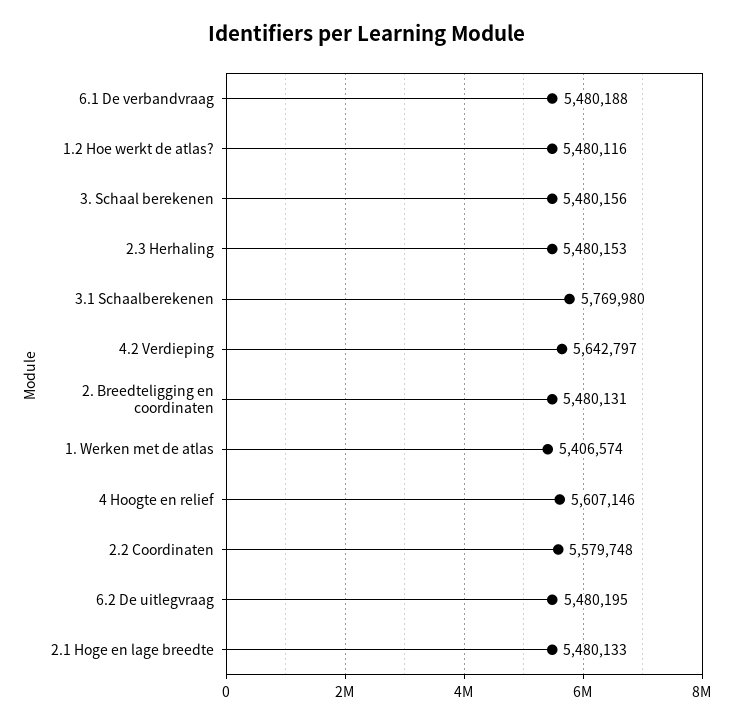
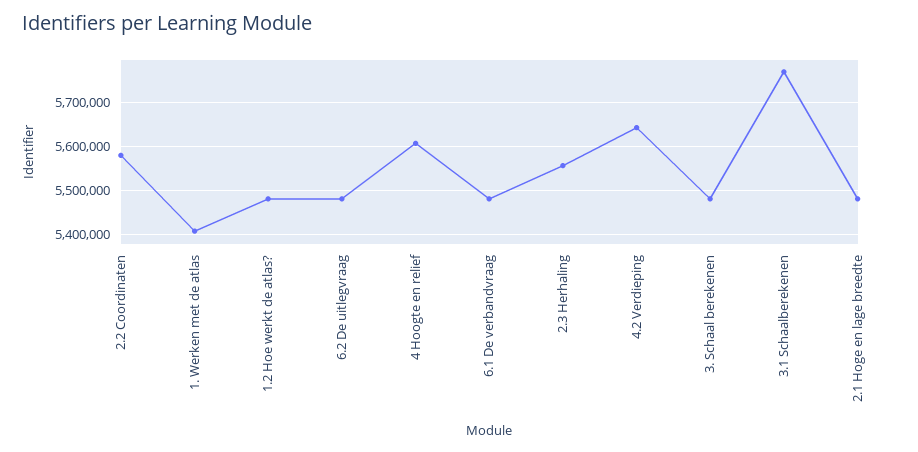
  {
    "6.1 De verbandvraag": 5480188,
    "1.2 Hoe werkt de atlas?": 5480116,
    "3. Schaal berekenen": 5480156,
-   "2.3 Herhaling": 5480153,
+   "2.3 Herhaling": 5560000,
    "3.1 Schaalberekenen": 5769980,
    "4.2 Verdieping": 5642797,
-   "2. Breedteligging en coordinaten": 5480131,
    "1. Werken met de atlas": 5406574,
    "4 Hoogte en relief": 5607146,
    "2.2 Coordinaten": 5579748,
    "6.2 De uitlegvraag": 5480195,
    "2.1 Hoge en lage breedte": 5480133
  }

